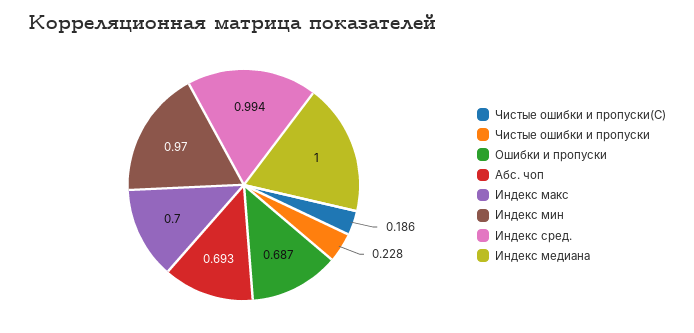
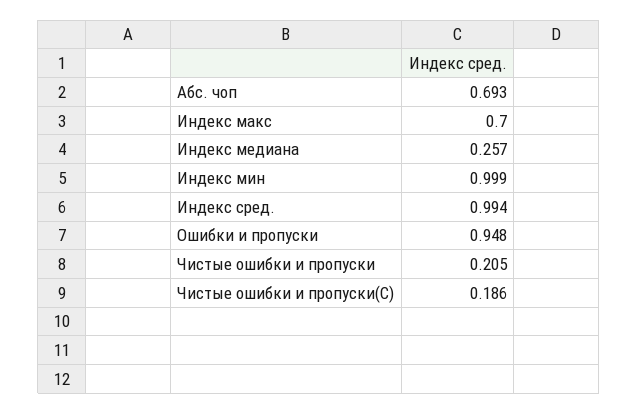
  {
    "Чистые ошибки и пропуски(С)": 0.186,
-   "Чистые ошибки и пропуски": 0.228,
+   "Чистые ошибки и пропуски": 0.205,
-   "Ошибки и пропуски": 0.687,
+   "Ошибки и пропуски": 0.948,
    "Абс. чоп": 0.693,
    "Индекс макс": 0.7,
-   "Индекс мин": 0.97,
+   "Индекс мин": 0.999,
    "Индекс сред.": 0.994,
-   "Индекс медиана": 1
+   "Индекс медиана": 0.257
  }

